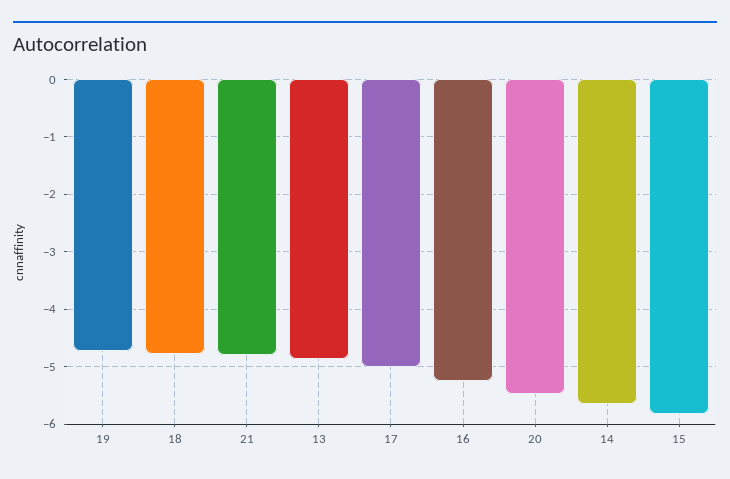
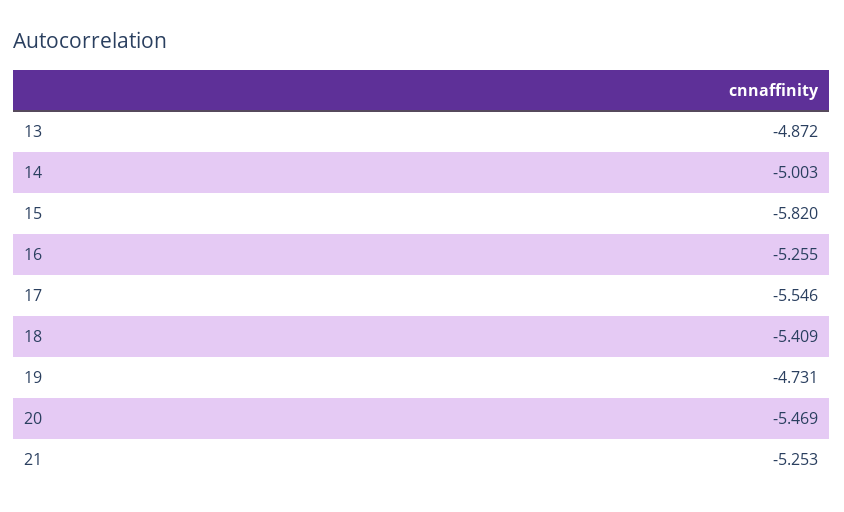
  {
    "19": -4.731,
-   "18": -4.8,
+   "18": -5.409,
-   "21": -4.8,
+   "21": -5.253,
    "13": -4.872,
-   "17": -5,
+   "17": -5.546,
    "16": -5.255,
    "20": -5.469,
-   "14": -5.6,
+   "14": -5.003,
    "15": -5.82
  }

